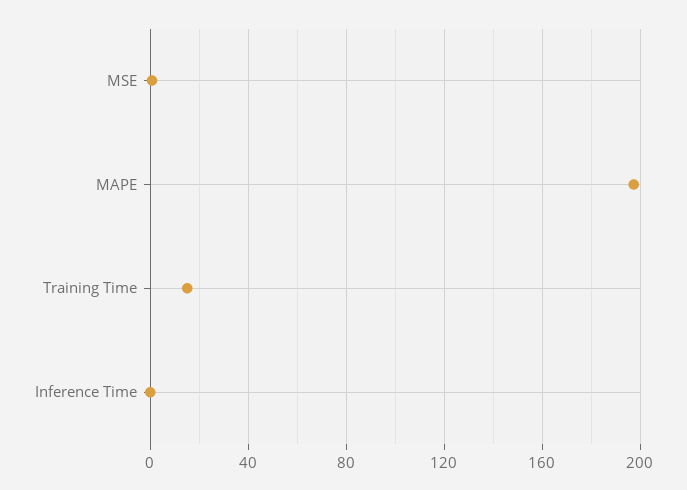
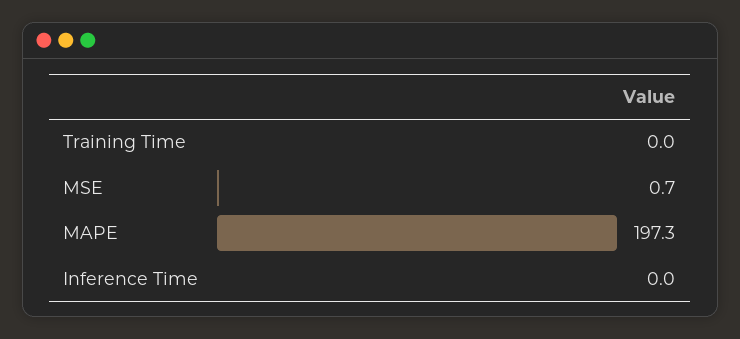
  {
    "MSE": 0.7,
    "MAPE": 197.3,
-   "Training Time": 15,
+   "Training Time": 0,
    "Inference Time": 0
  }

